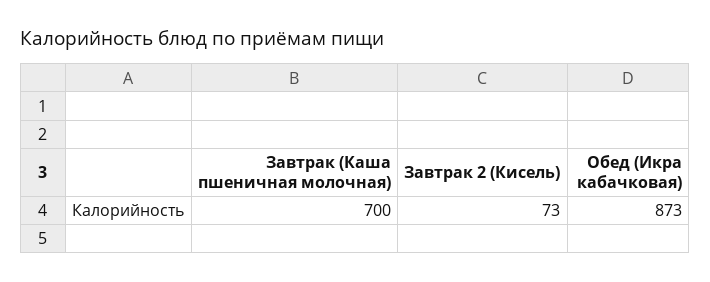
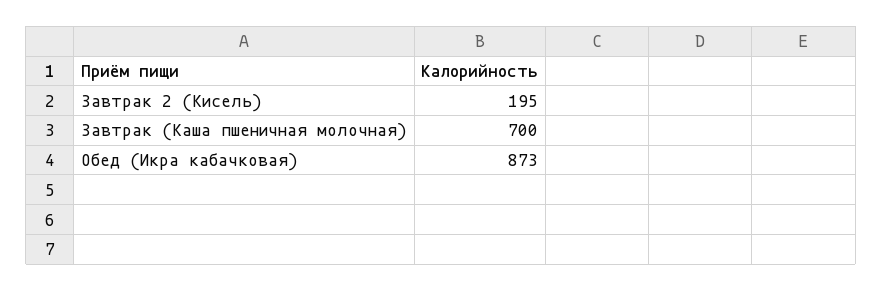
  {
    "Завтрак (Каша пшеничная молочная)": 700,
-   "Завтрак 2 (Кисель)": 73,
+   "Завтрак 2 (Кисель)": 195,
    "Обед (Икра кабачковая)": 873
  }

